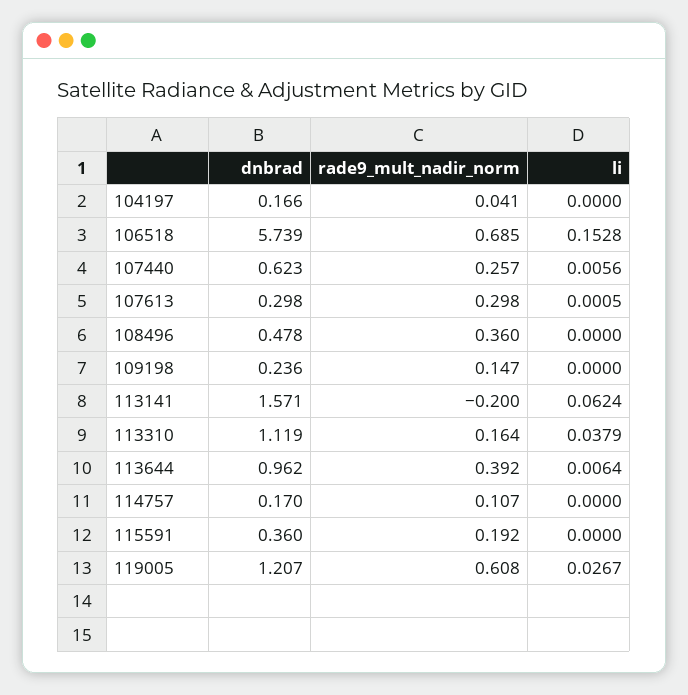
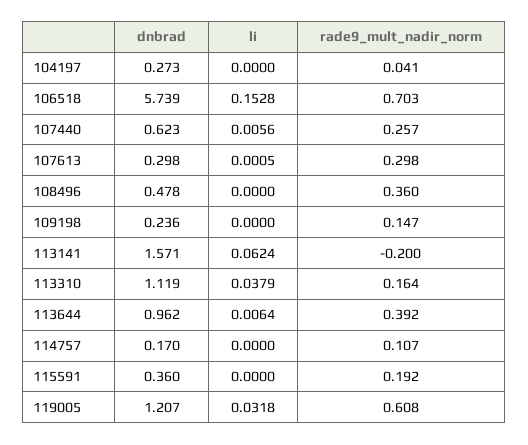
  {
    "dnbrad": {
-     "104197": 0.166,
+     "104197": 0.273,
      "106518": 5.739,
      "107440": 0.623,
      "107613": 0.298,
      "108496": 0.478,
      "109198": 0.236,
      "113141": 1.571,
      "113310": 1.119,
      "113644": 0.962,
      "114757": 0.17,
      "115591": 0.36,
      "119005": 1.207
    },
    "rade9_mult_nadir_norm": {
      "104197": 0.041,
-     "106518": 0.685,
+     "106518": 0.703,
      "107440": 0.257,
      "107613": 0.298,
      "108496": 0.36,
      "109198": 0.147,
      "113141": -0.2,
      "113310": 0.164,
      "113644": 0.392,
      "114757": 0.107,
      "115591": 0.192,
      "119005": 0.608
    },
    "li": {
      "104197": 0,
      "106518": 0.1528,
      "107440": 0.0056,
      "107613": 0.0005,
      "108496": 0,
      "109198": 0,
      "113141": 0.0624,
      "113310": 0.0379,
      "113644": 0.0064,
      "114757": 0,
      "115591": 0,
-     "119005": 0.0267
+     "119005": 0.0318
    }
  }

